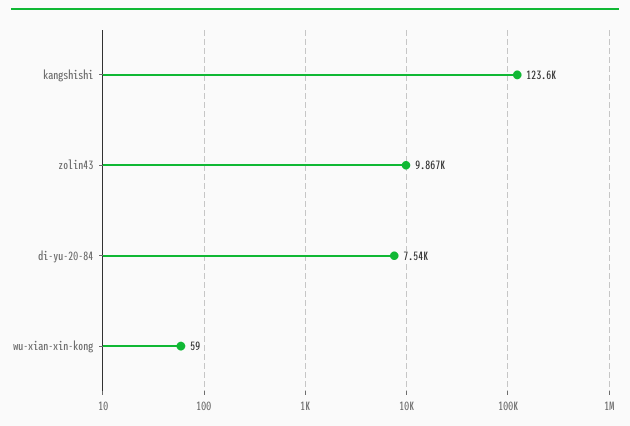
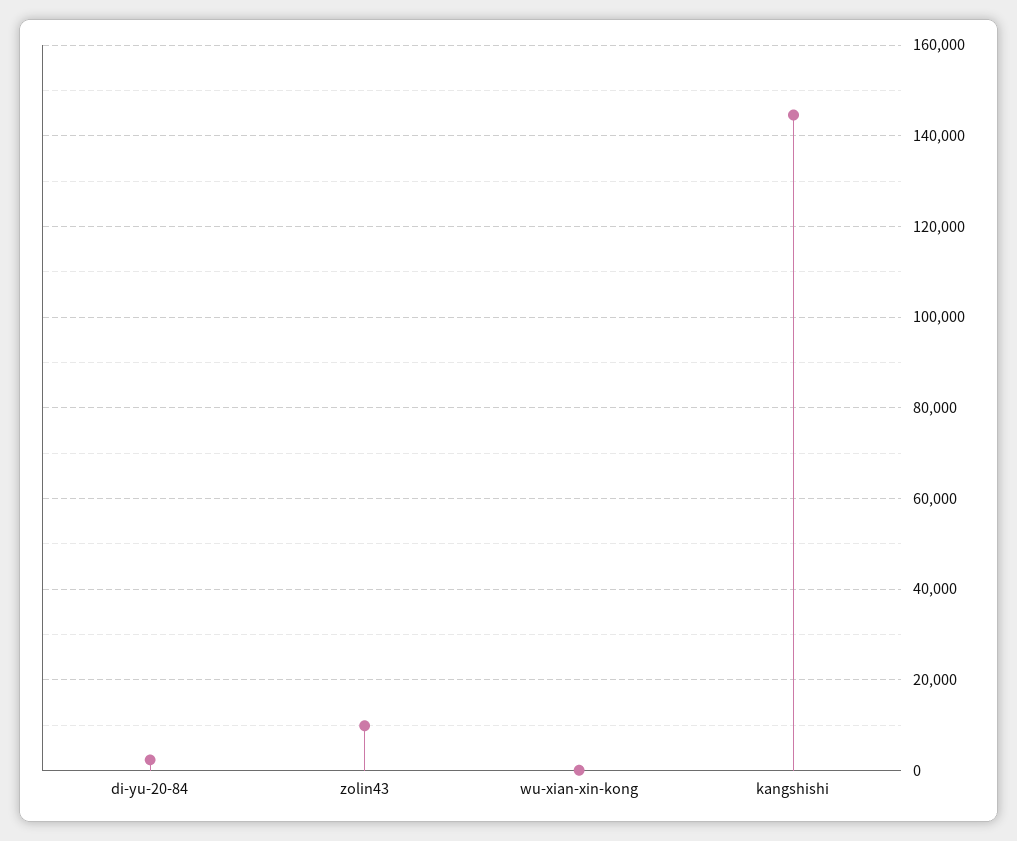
  {
-   "kangshishi": 123600,
+   "kangshishi": 144000,
    "zolin43": 9867,
-   "di-yu-20-84": 7540,
+   "di-yu-20-84": 2000,
    "wu-xian-xin-kong": 59
  }

